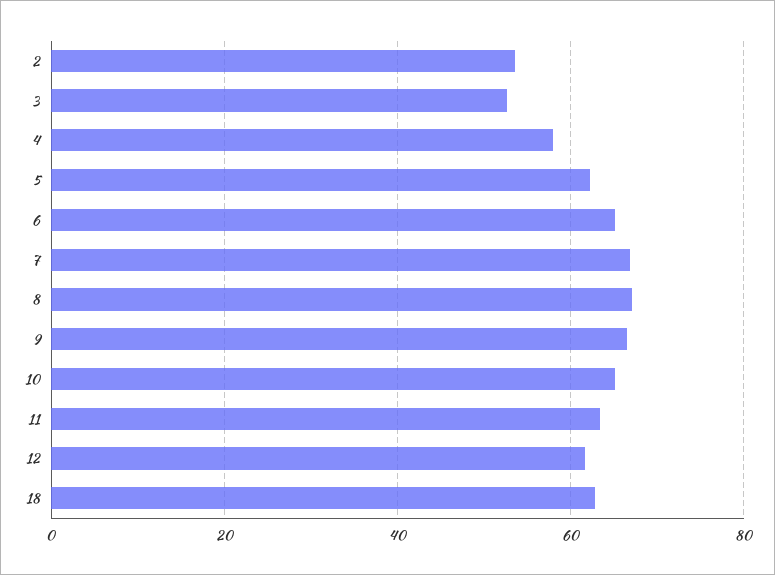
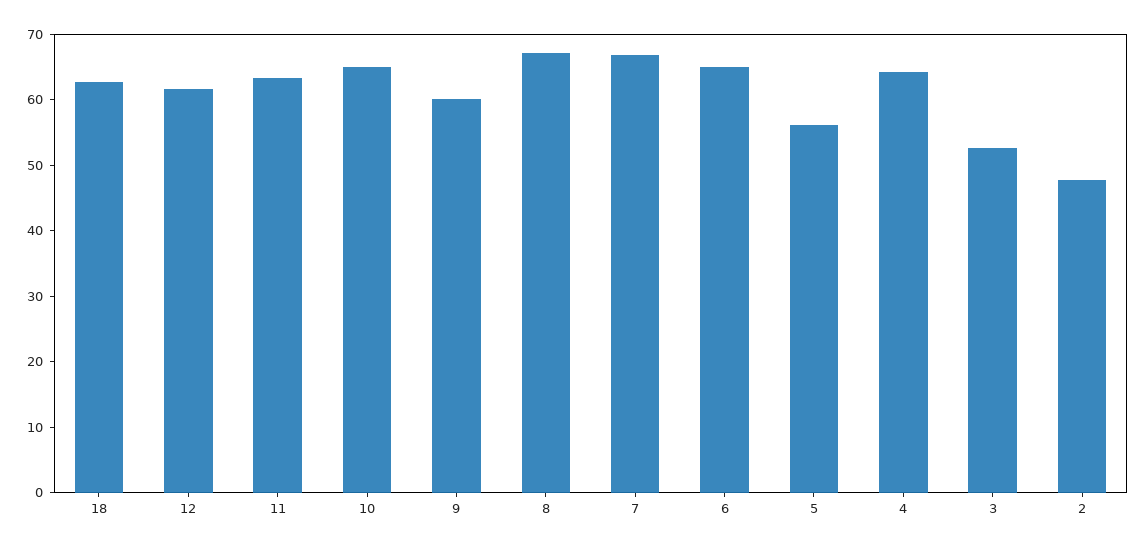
  {
-   "2": 54,
+   "2": 48,
    "3": 52,
-   "4": 58,
+   "4": 64,
-   "5": 62,
+   "5": 56,
    "6": 66,
    "7": 66,
    "8": 68,
-   "9": 66,
+   "9": 60,
    "10": 66,
    "11": 64,
    "12": 62,
    "18": 62
  }

